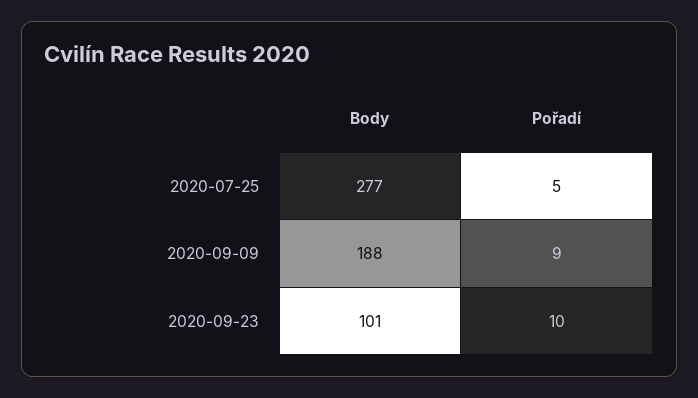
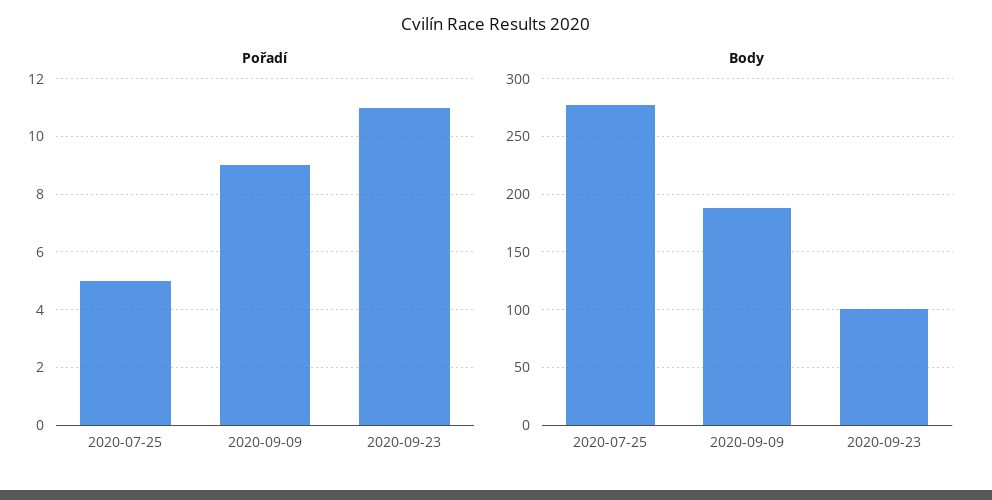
  {
    "Body": {
      "2020-07-25": 277,
      "2020-09-09": 188,
      "2020-09-23": 101
    },
    "Pořadí": {
      "2020-07-25": 5,
      "2020-09-09": 9,
-     "2020-09-23": 10
+     "2020-09-23": 11
    }
  }

